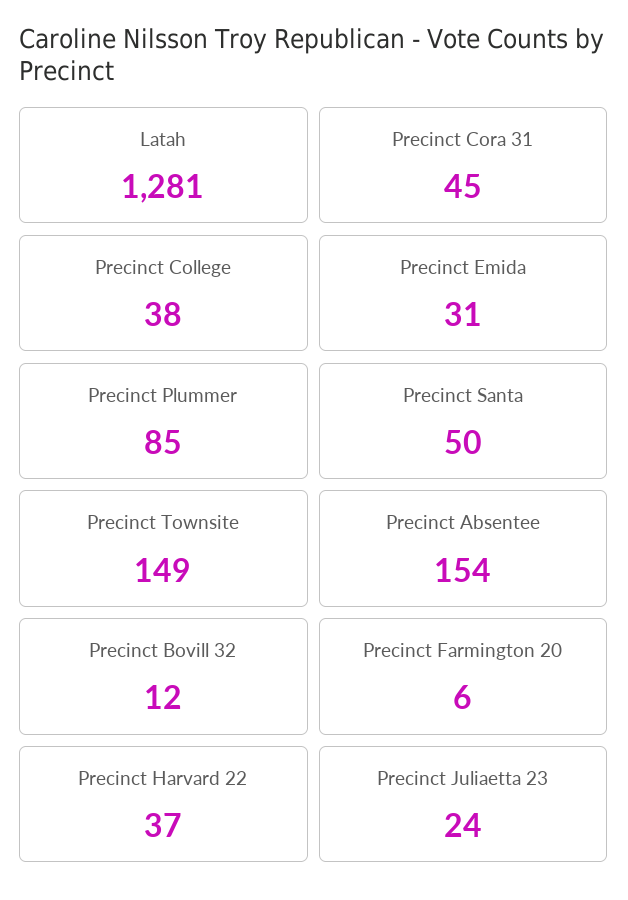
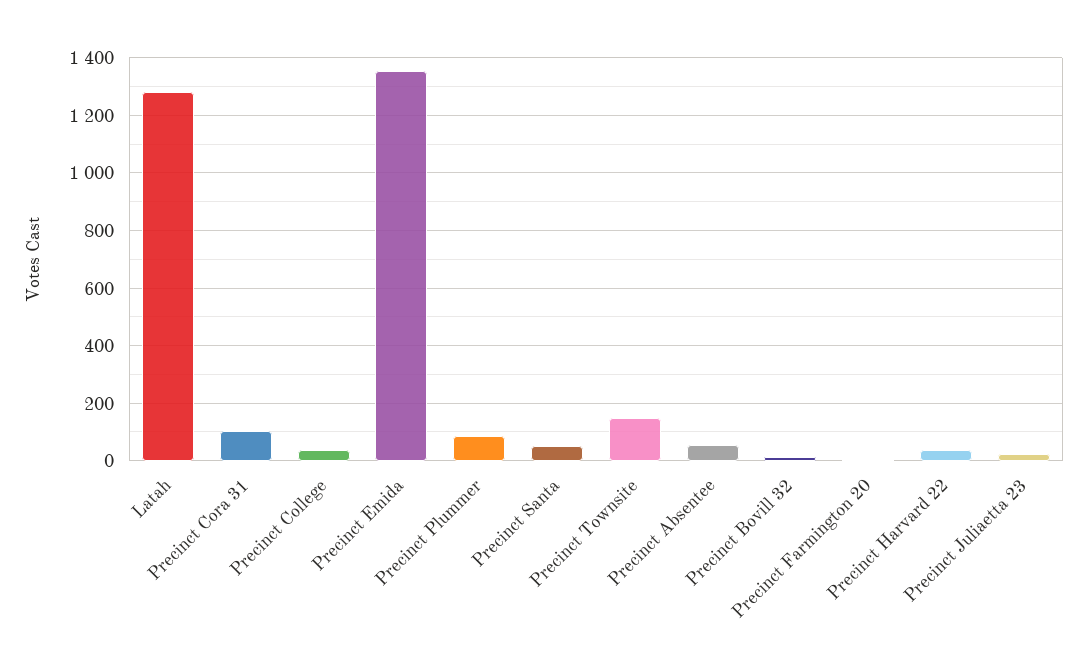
  {
    "Latah": 1281,
-   "Precinct Cora 31": 45,
+   "Precinct Cora 31": 100,
    "Precinct College": 38,
-   "Precinct Emida": 31,
+   "Precinct Emida": 1350,
    "Precinct Plummer": 85,
    "Precinct Santa": 50,
    "Precinct Townsite": 149,
-   "Precinct Absentee": 154,
+   "Precinct Absentee": 50,
    "Precinct Bovill 32": 12,
    "Precinct Farmington 20": 6,
    "Precinct Harvard 22": 37,
    "Precinct Juliaetta 23": 24
  }

